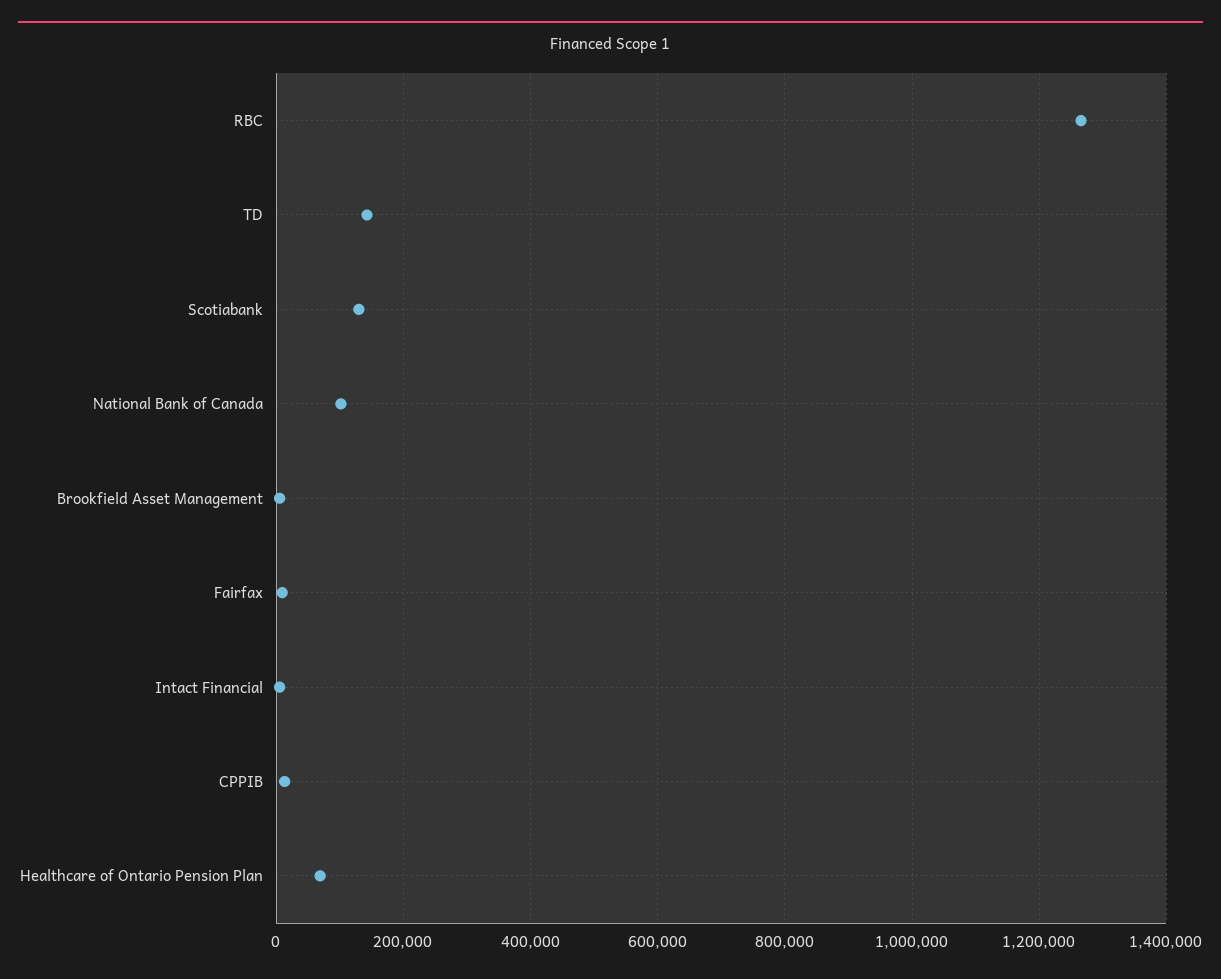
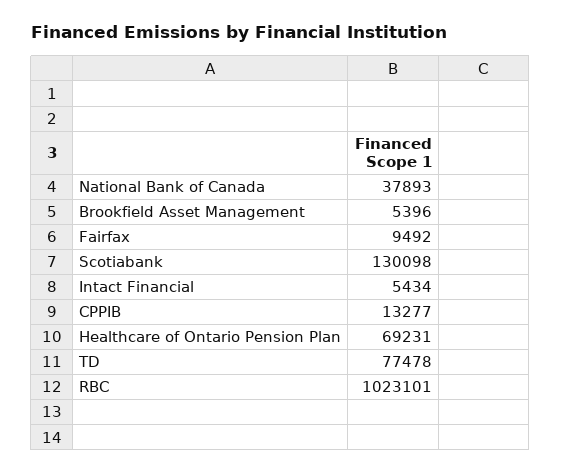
  {
-   "RBC": 1260000,
+   "RBC": 1023101,
-   "TD": 140000,
+   "TD": 77478,
    "Scotiabank": 130098,
-   "National Bank of Canada": 100000,
+   "National Bank of Canada": 37893,
    "Brookfield Asset Management": 5396,
    "Fairfax": 9492,
    "Intact Financial": 5434,
    "CPPIB": 13277,
    "Healthcare of Ontario Pension Plan": 69231
  }

